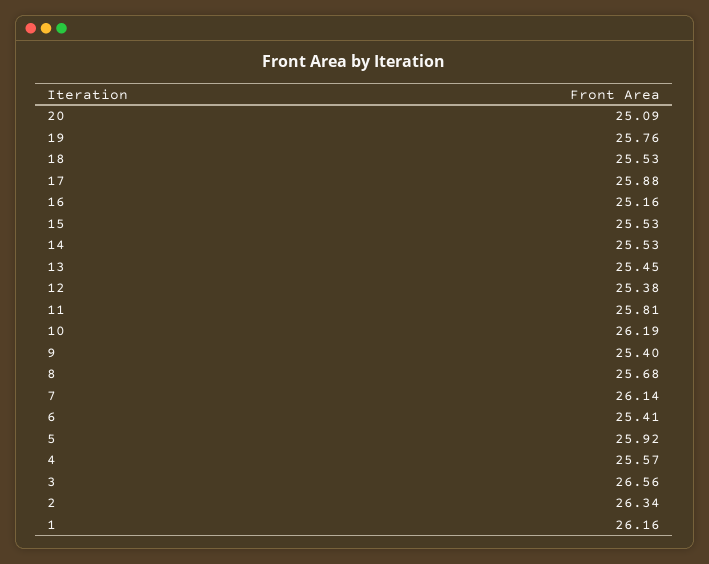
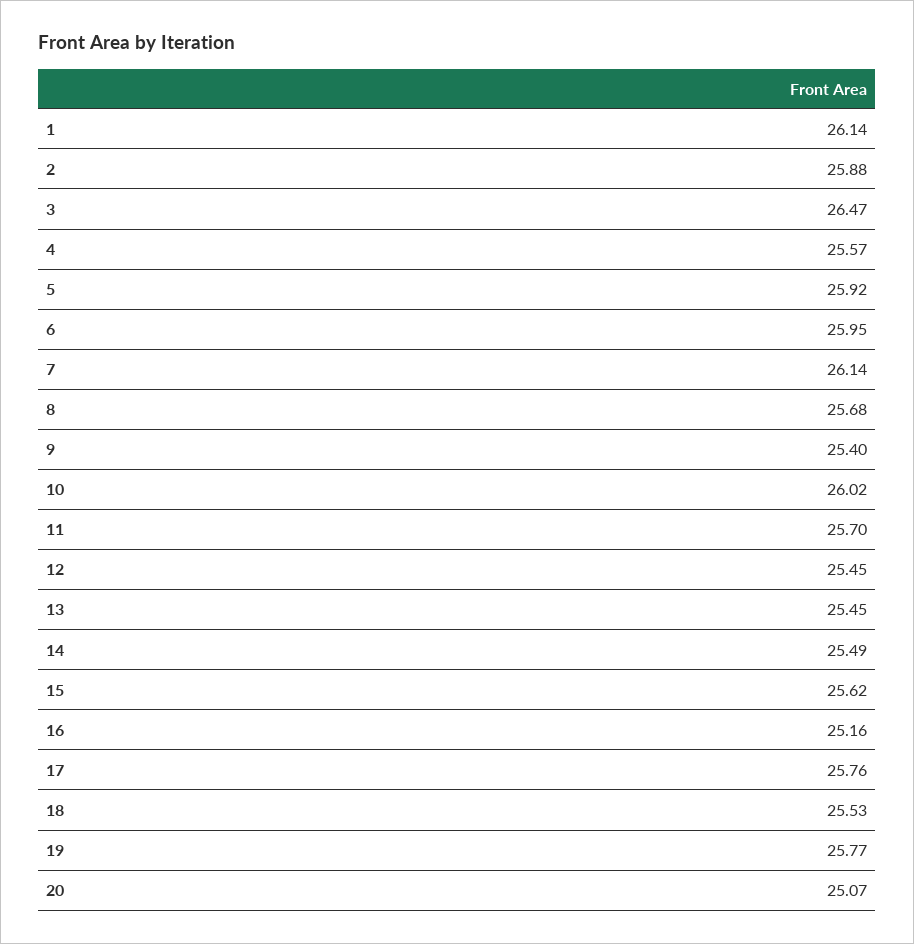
  {
-   "20": 25.09,
+   "20": 25.07,
-   "19": 25.76,
+   "19": 25.77,
    "18": 25.53,
-   "17": 25.88,
+   "17": 25.76,
    "16": 25.16,
-   "15": 25.53,
+   "15": 25.62,
-   "14": 25.53,
+   "14": 25.49,
    "13": 25.45,
-   "12": 25.38,
+   "12": 25.45,
-   "11": 25.81,
+   "11": 25.7,
-   "10": 26.19,
+   "10": 26.02,
    "9": 25.4,
    "8": 25.68,
    "7": 26.14,
-   "6": 25.41,
+   "6": 25.95,
    "5": 25.92,
    "4": 25.57,
-   "3": 26.56,
+   "3": 26.47,
-   "2": 26.34,
+   "2": 25.88,
-   "1": 26.16
+   "1": 26.14
  }

